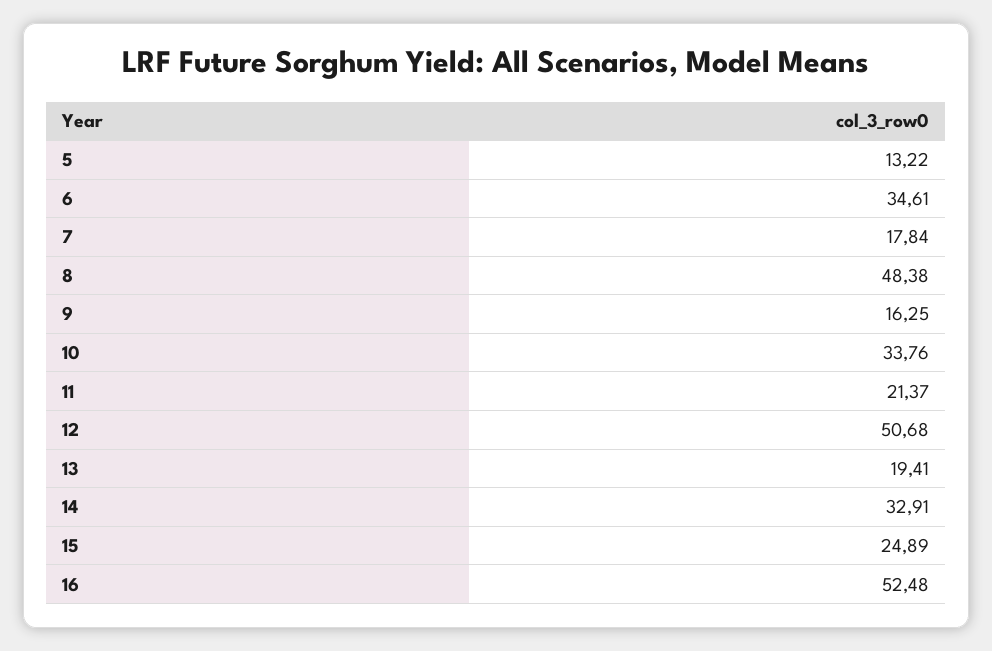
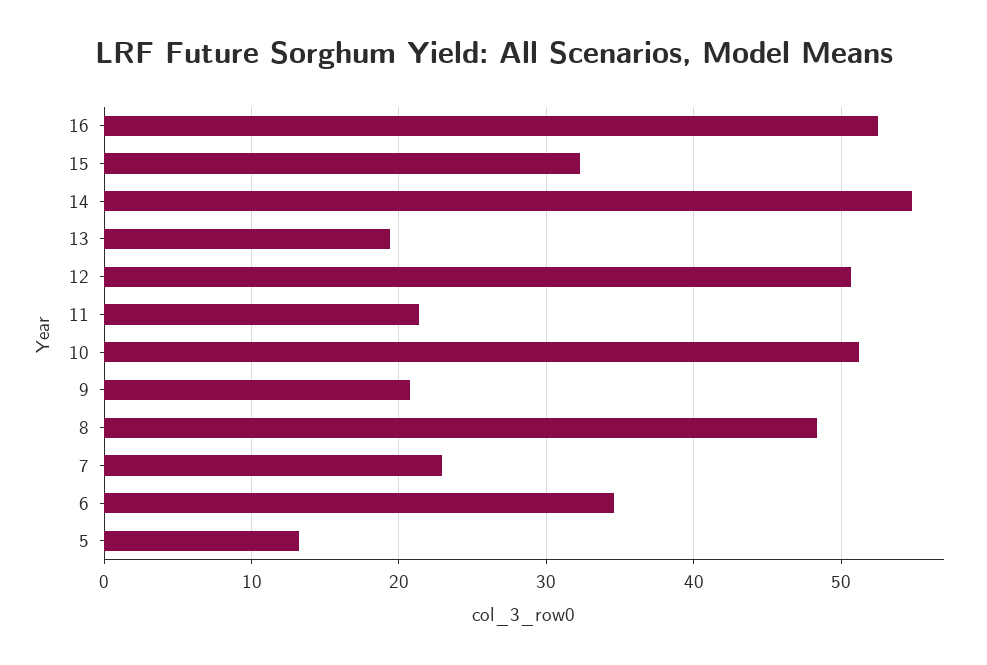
  {
    "5": 13.22,
    "6": 34.61,
-   "7": 17.84,
+   "7": 23,
    "8": 48.38,
-   "9": 16.25,
+   "9": 21,
-   "10": 33.76,
+   "10": 51,
    "11": 21.37,
    "12": 50.68,
    "13": 19.41,
-   "14": 32.91,
+   "14": 55,
-   "15": 24.89,
+   "15": 32,
    "16": 52.48
  }

